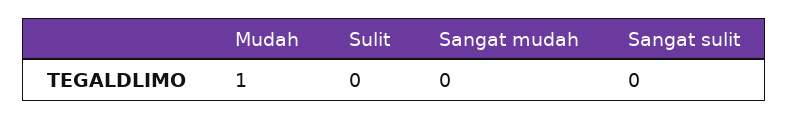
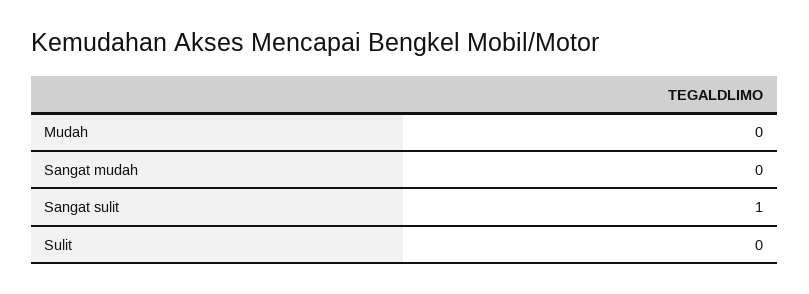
  {
-   "Mudah": 1,
+   "Mudah": 0,
    "Sulit": 0,
    "Sangat mudah": 0,
-   "Sangat sulit": 0
+   "Sangat sulit": 1
  }

